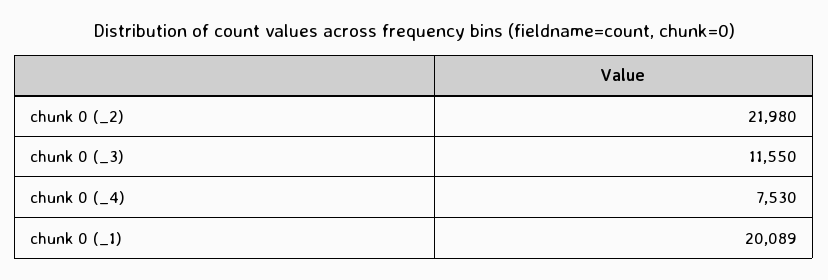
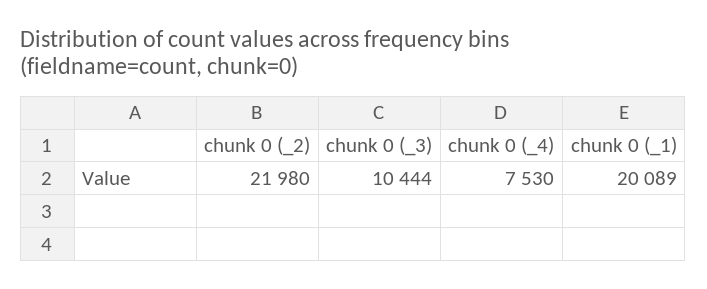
  {
    "chunk 0 (_2)": 21980,
-   "chunk 0 (_3)": 11550,
+   "chunk 0 (_3)": 10444,
    "chunk 0 (_4)": 7530,
    "chunk 0 (_1)": 20089
  }

